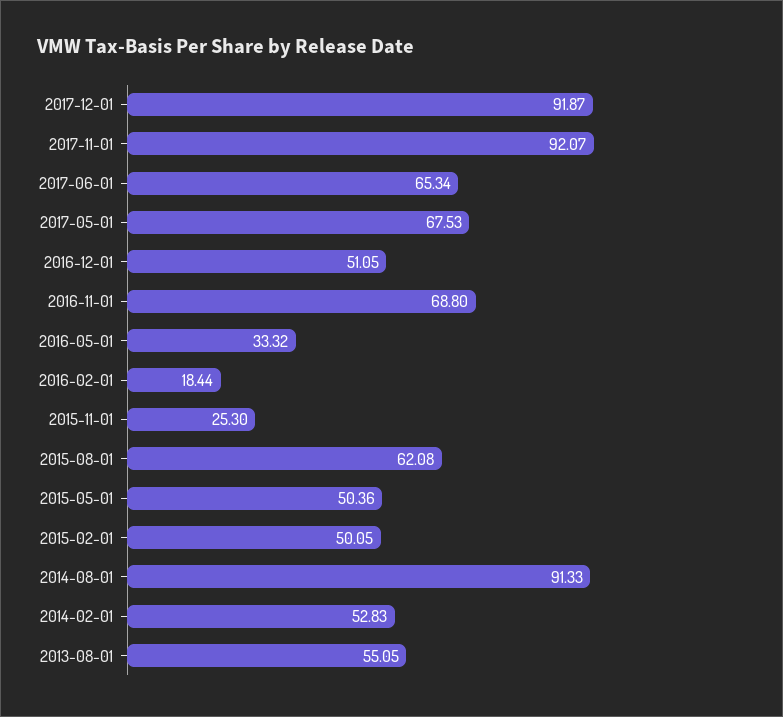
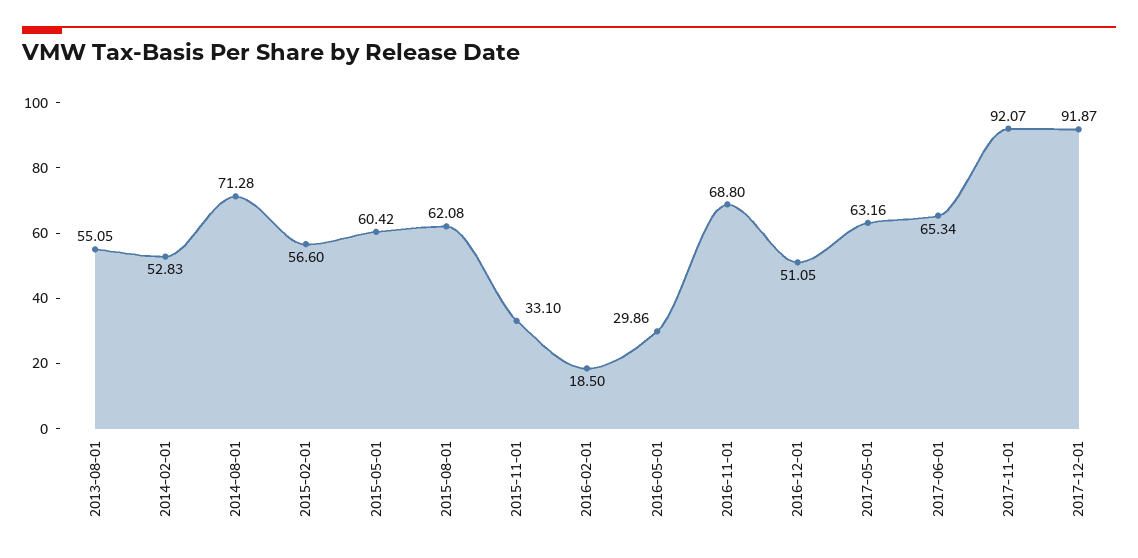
  {
    "2017-12-01": 91.87,
    "2017-11-01": 92.07,
    "2017-06-01": 65.34,
-   "2017-05-01": 67.53,
+   "2017-05-01": 63.16,
    "2016-12-01": 51.05,
    "2016-11-01": 68.8,
-   "2016-05-01": 33.32,
+   "2016-05-01": 29.86,
-   "2016-02-01": 18.44,
+   "2016-02-01": 18.5,
-   "2015-11-01": 25.3,
+   "2015-11-01": 33.1,
    "2015-08-01": 62.08,
-   "2015-05-01": 50.36,
+   "2015-05-01": 60.42,
-   "2015-02-01": 50.05,
+   "2015-02-01": 56.6,
-   "2014-08-01": 91.33,
+   "2014-08-01": 71.28,
    "2014-02-01": 52.83,
    "2013-08-01": 55.05
  }

